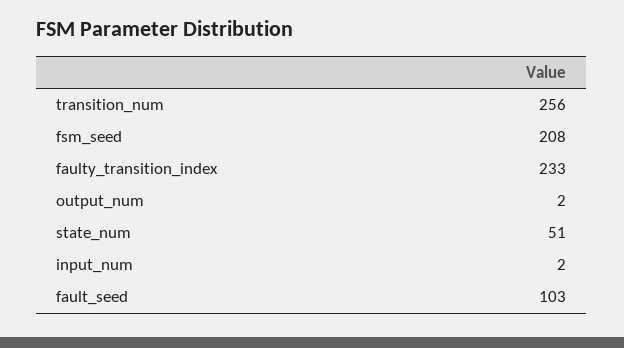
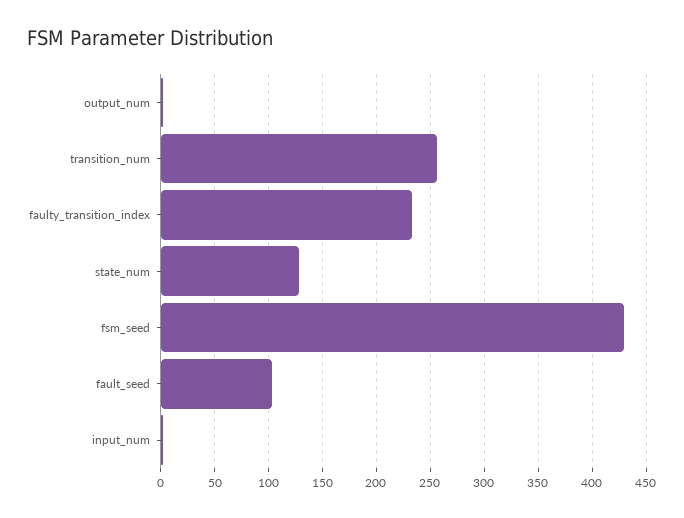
  {
    "transition_num": 256,
-   "fsm_seed": 208,
+   "fsm_seed": 430,
    "faulty_transition_index": 233,
    "output_num": 2,
-   "state_num": 51,
+   "state_num": 130,
    "input_num": 2,
    "fault_seed": 103
  }

